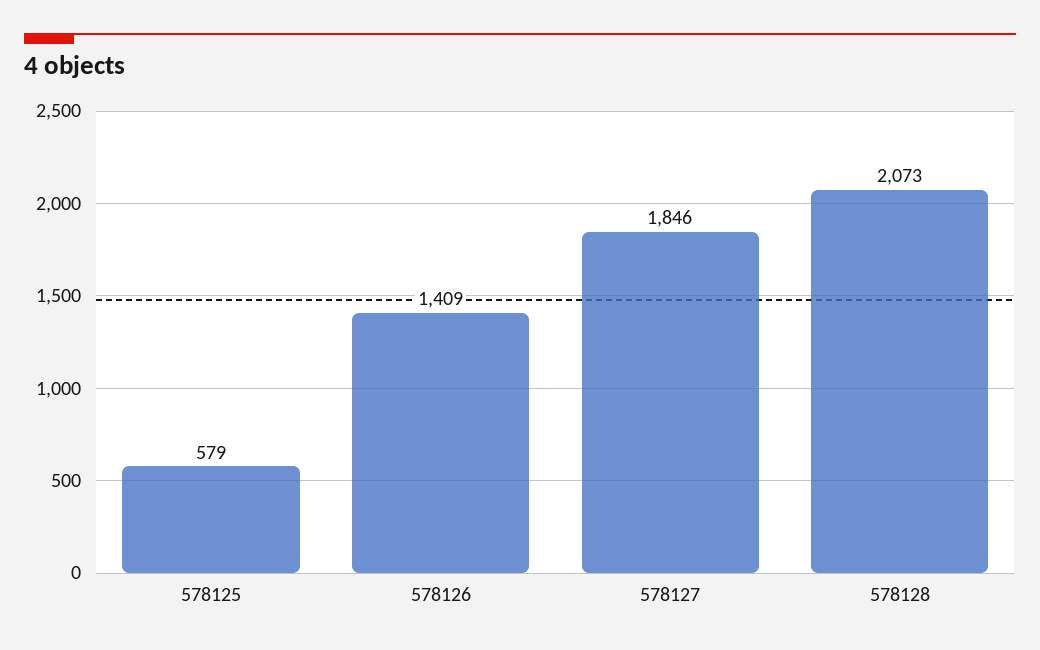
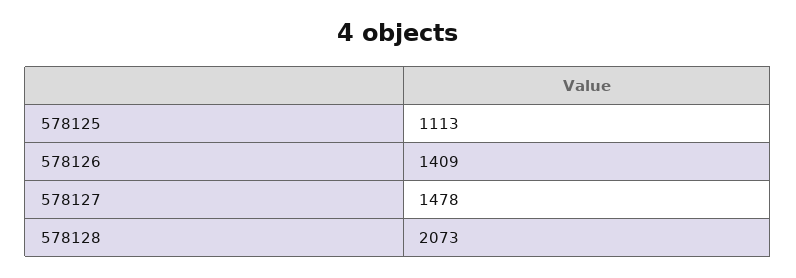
  {
-   "578125": 579,
+   "578125": 1113,
    "578126": 1409,
-   "578127": 1846,
+   "578127": 1478,
    "578128": 2073
  }

